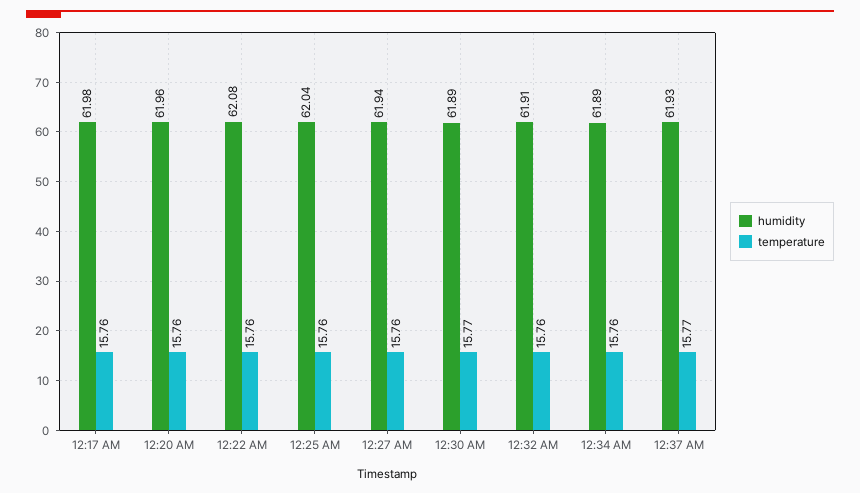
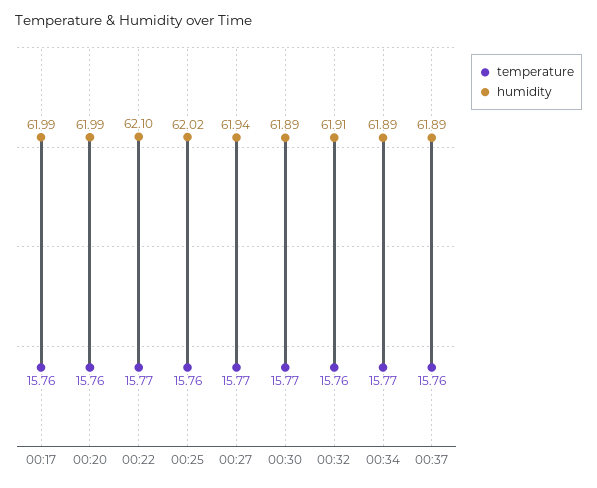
  {
    "humidity": {
-     "12:17 AM": 61.98,
+     "12:17 AM": 61.99,
-     "12:20 AM": 61.96,
+     "12:20 AM": 61.99,
-     "12:22 AM": 62.08,
+     "12:22 AM": 62.1,
-     "12:25 AM": 62.04,
+     "12:25 AM": 62.02,
      "12:27 AM": 61.94,
      "12:30 AM": 61.89,
      "12:32 AM": 61.91,
      "12:34 AM": 61.89,
-     "12:37 AM": 61.93
+     "12:37 AM": 61.89
    },
    "temperature": {
      "12:17 AM": 15.76,
      "12:20 AM": 15.76,
-     "12:22 AM": 15.76,
+     "12:22 AM": 15.77,
      "12:25 AM": 15.76,
-     "12:27 AM": 15.76,
+     "12:27 AM": 15.77,
      "12:30 AM": 15.77,
      "12:32 AM": 15.76,
-     "12:34 AM": 15.76,
+     "12:34 AM": 15.77,
-     "12:37 AM": 15.77
+     "12:37 AM": 15.76
    }
  }

